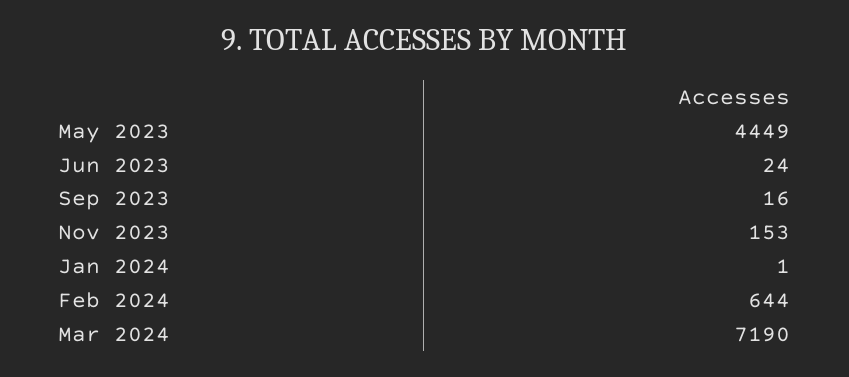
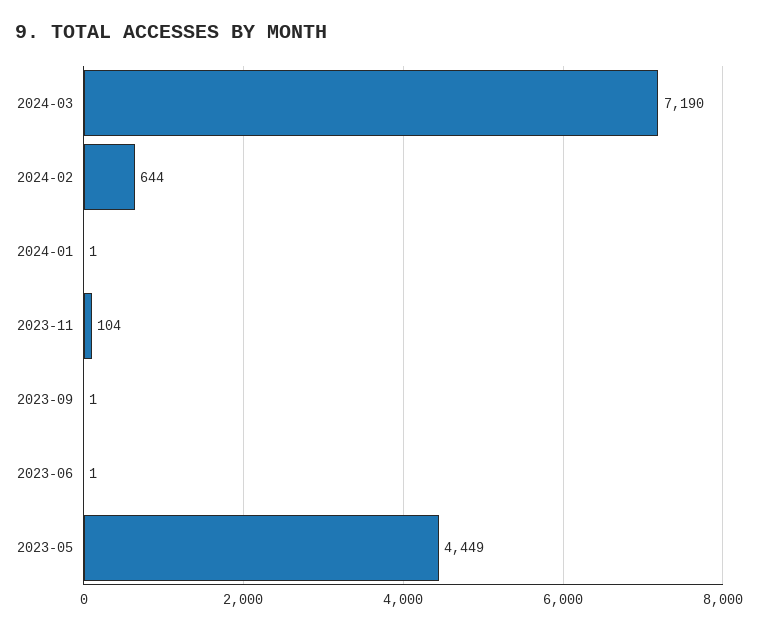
  {
    "May 2023": 4449,
-   "Jun 2023": 24,
+   "Jun 2023": 1,
-   "Sep 2023": 16,
+   "Sep 2023": 1,
-   "Nov 2023": 153,
+   "Nov 2023": 104,
    "Jan 2024": 1,
    "Feb 2024": 644,
    "Mar 2024": 7190
  }

